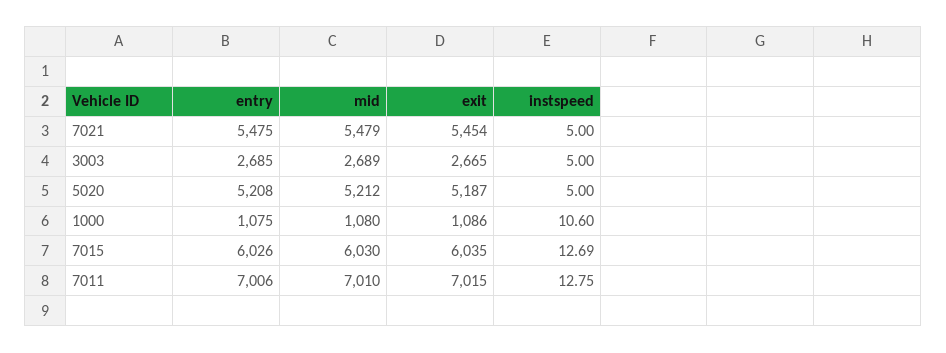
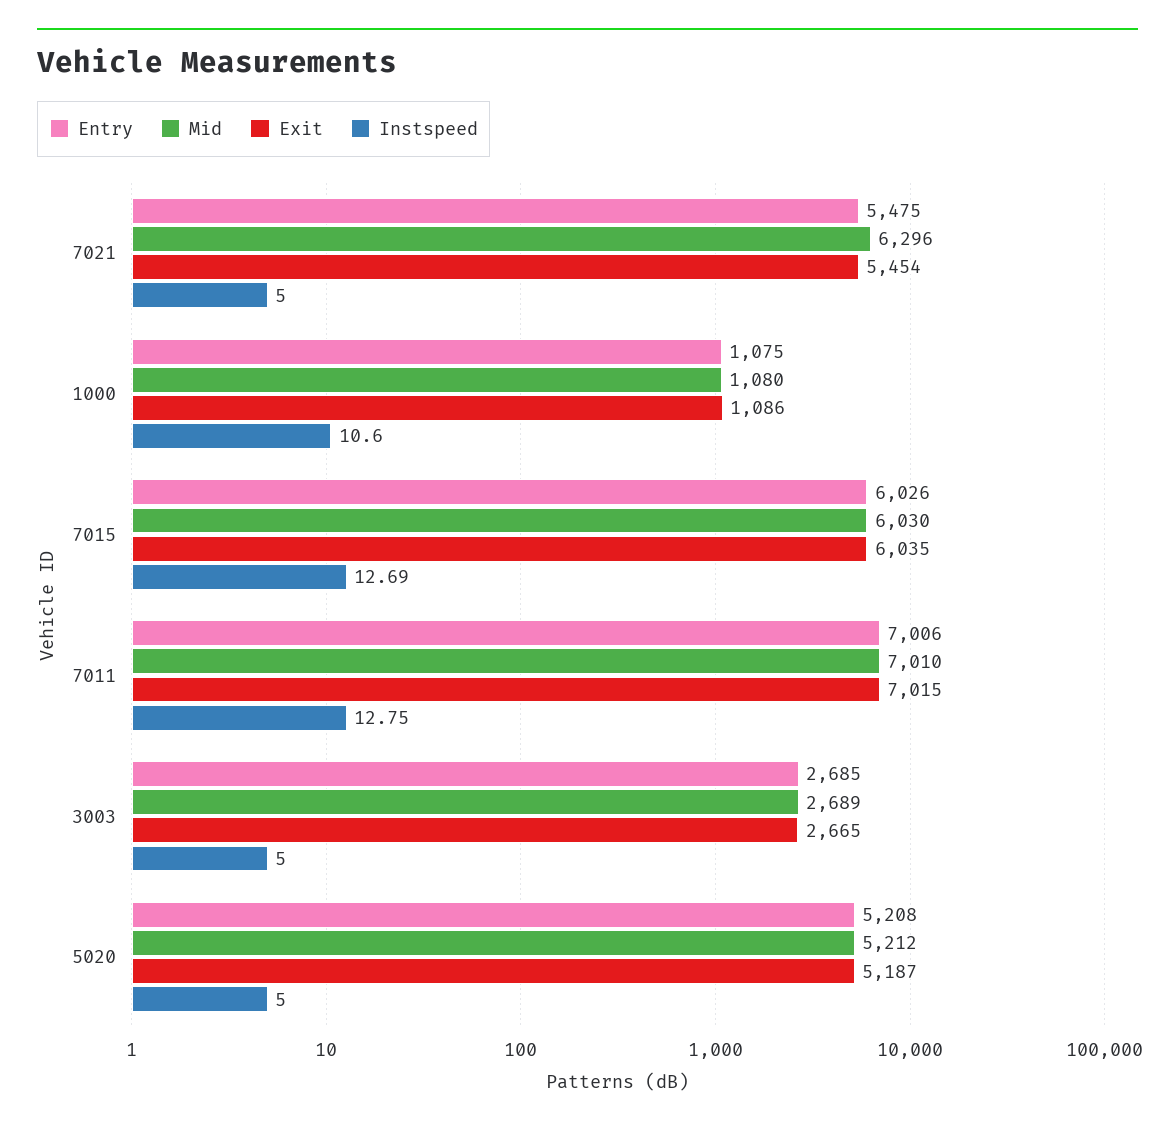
  {
    "entry": {
      "7021": 5475,
      "3003": 2685,
      "5020": 5208,
      "1000": 1075,
      "7015": 6026,
      "7011": 7006
    },
    "mid": {
-     "7021": 5479,
+     "7021": 6296,
      "3003": 2689,
      "5020": 5212,
      "1000": 1080,
      "7015": 6030,
      "7011": 7010
    },
    "exit": {
      "7021": 5454,
      "3003": 2665,
      "5020": 5187,
      "1000": 1086,
      "7015": 6035,
      "7011": 7015
    },
    "instspeed": {
      "7021": 5,
      "3003": 5,
      "5020": 5,
      "1000": 10.6,
      "7015": 12.69,
      "7011": 12.75
    }
  }

